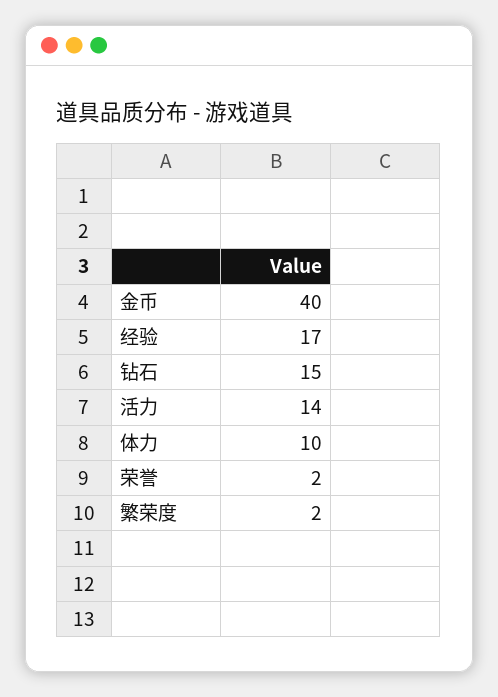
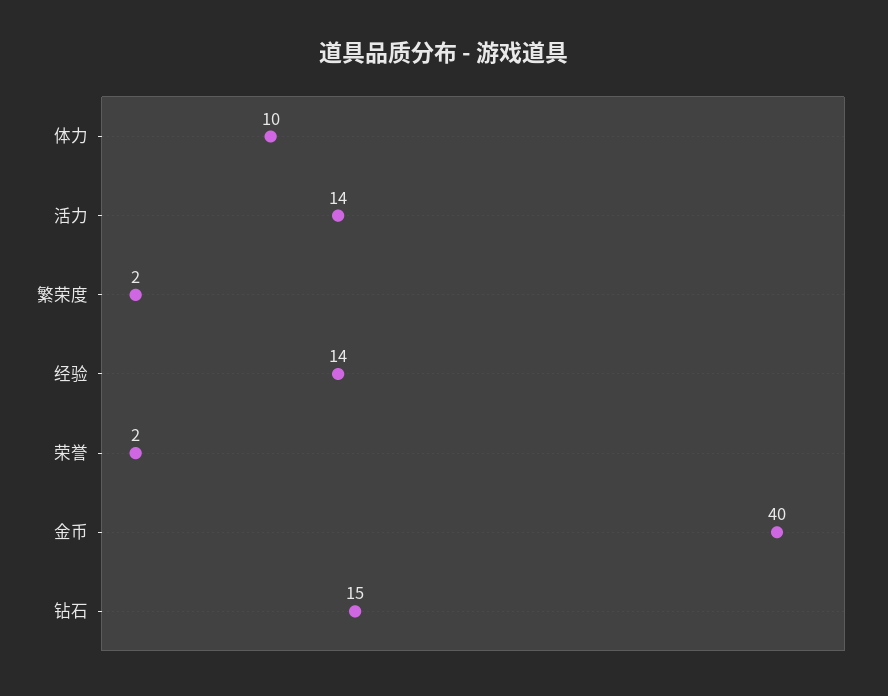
  {
    "金币": 40,
-   "经验": 17,
+   "经验": 14,
    "钻石": 15,
    "活力": 14,
    "体力": 10,
    "荣誉": 2,
    "繁荣度": 2
  }

